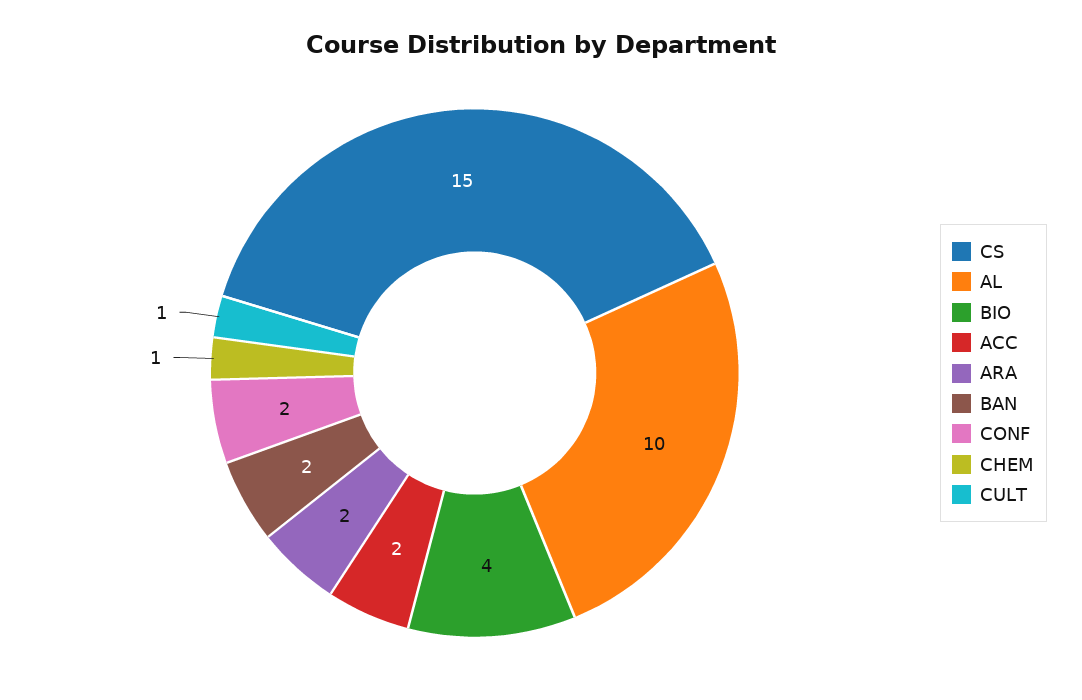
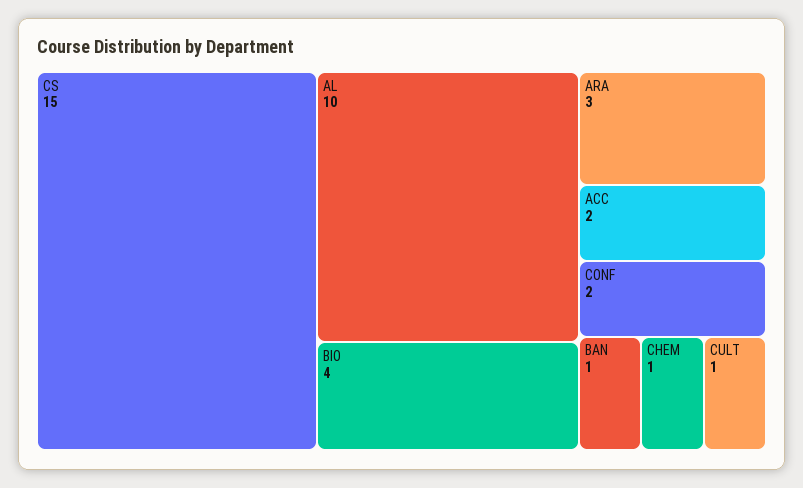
  {
    "CS": 15,
    "AL": 10,
    "BIO": 4,
    "ACC": 2,
-   "ARA": 2,
+   "ARA": 3,
-   "BAN": 2,
+   "BAN": 1,
    "CONF": 2,
    "CHEM": 1,
    "CULT": 1
  }

